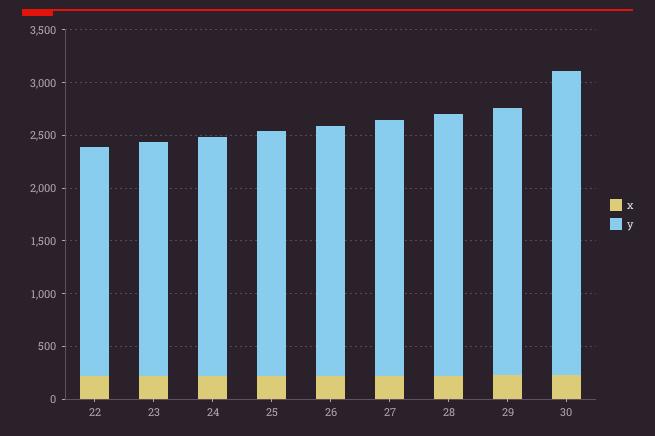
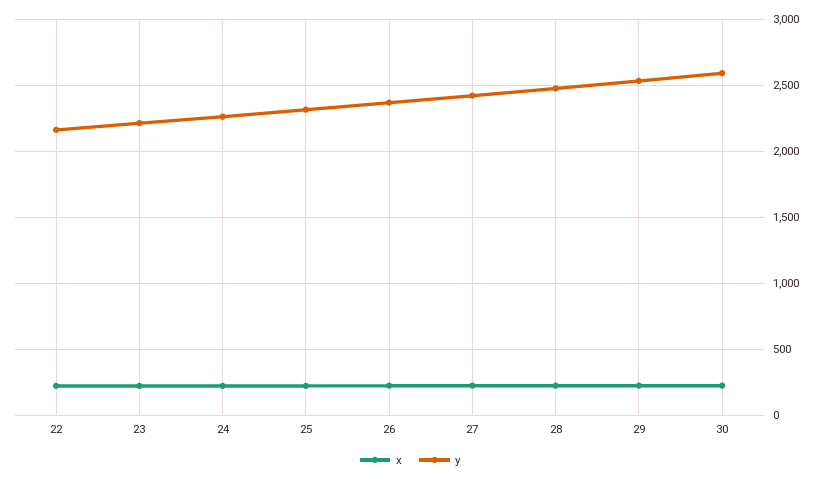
  {
    "x": {
      "22": 200,
      "23": 200,
      "24": 200,
      "25": 200,
      "26": 200,
      "27": 200,
      "28": 200,
      "29": 200,
      "30": 200
    },
    "y": {
      "22": 2150,
      "23": 2200,
      "24": 2250,
      "25": 2300,
      "26": 2350,
      "27": 2400,
      "28": 2500,
      "29": 2550,
-     "30": 2900
+     "30": 2600
    }
  }

